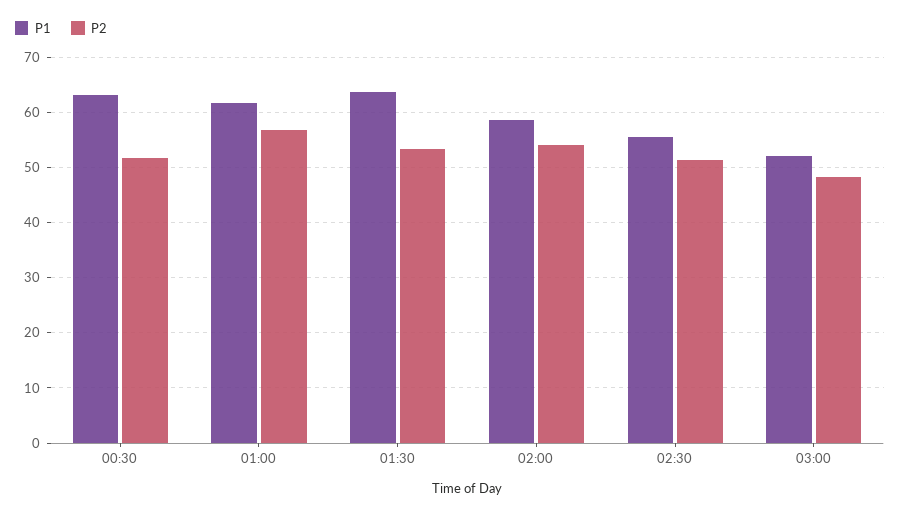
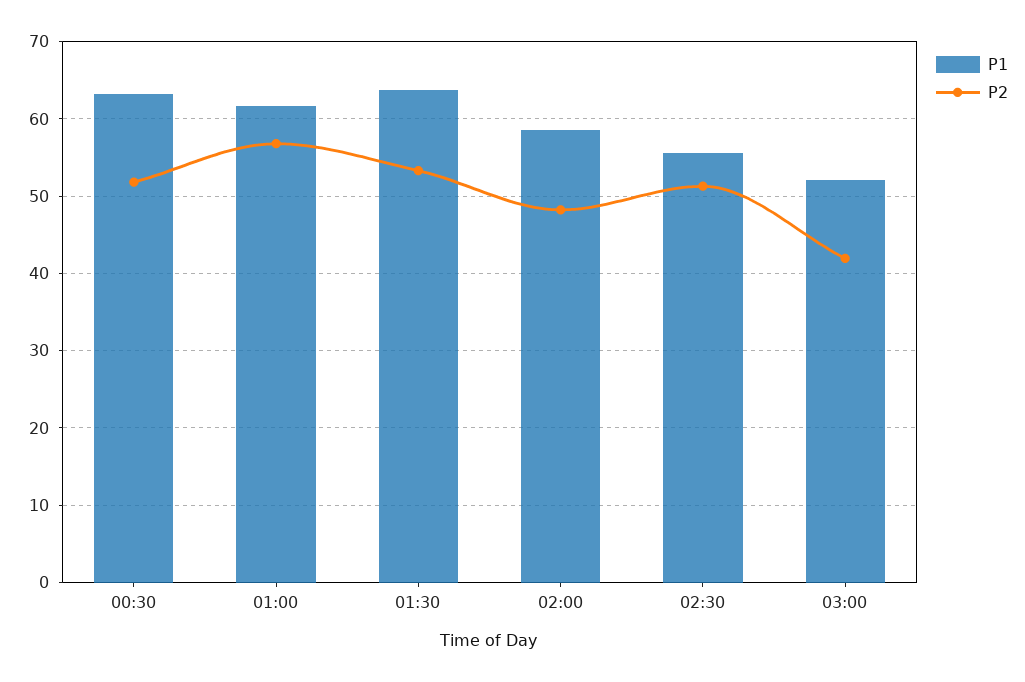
  {
    "P1": {
      "00:30": 63,
      "01:00": 62,
      "01:30": 64,
      "02:00": 59,
      "02:30": 56,
      "03:00": 52
    },
    "P2": {
      "00:30": 52,
      "01:00": 57,
      "01:30": 53,
-     "02:00": 54,
+     "02:00": 48,
      "02:30": 51,
-     "03:00": 48
+     "03:00": 42
    }
  }

